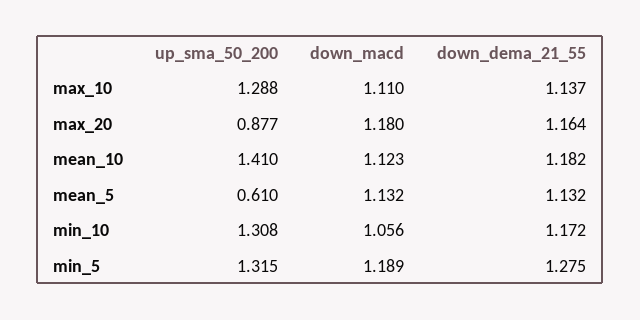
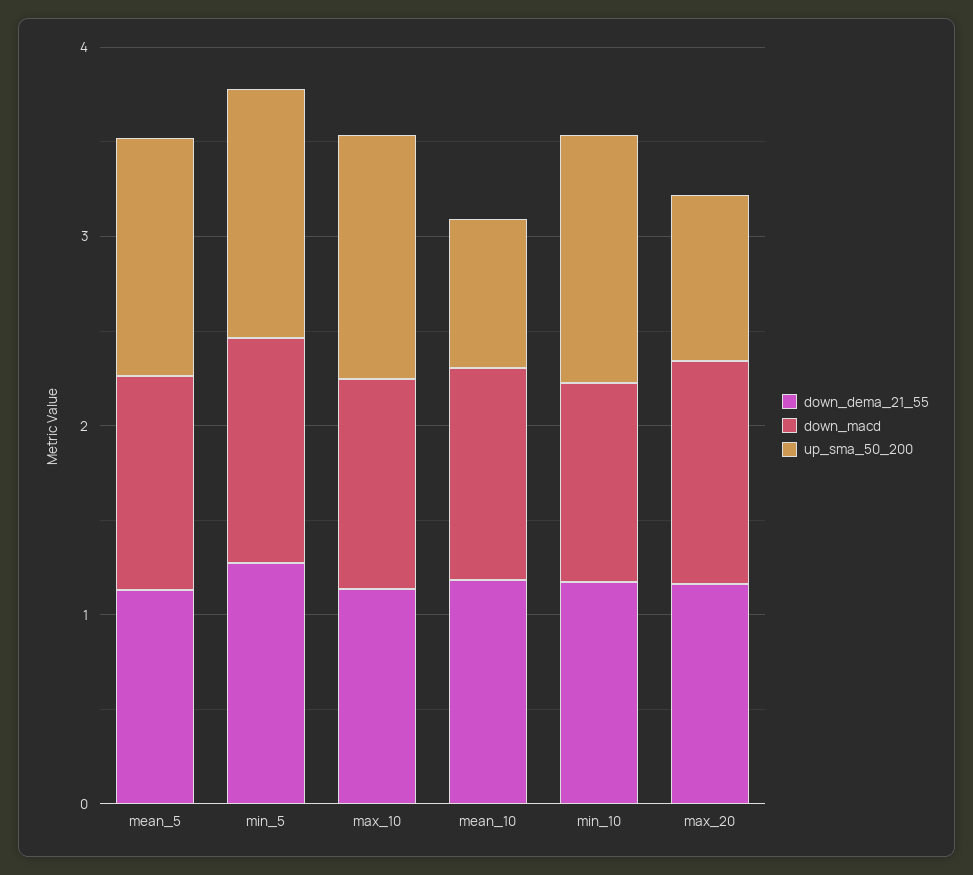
  {
    "up_sma_50_200": {
      "max_10": 1.288,
      "max_20": 0.877,
-     "mean_10": 1.41,
+     "mean_10": 0.8,
-     "mean_5": 0.61,
+     "mean_5": 1.2,
      "min_10": 1.308,
      "min_5": 1.315
    },
    "down_macd": {
      "max_10": 1.11,
      "max_20": 1.18,
      "mean_10": 1.123,
      "mean_5": 1.132,
      "min_10": 1.056,
      "min_5": 1.189
    },
    "down_dema_21_55": {
      "max_10": 1.137,
      "max_20": 1.164,
      "mean_10": 1.182,
      "mean_5": 1.132,
      "min_10": 1.172,
      "min_5": 1.275
    }
  }

